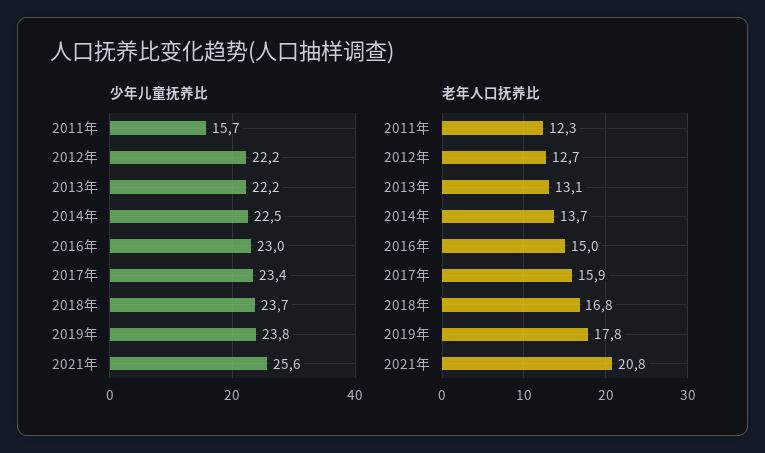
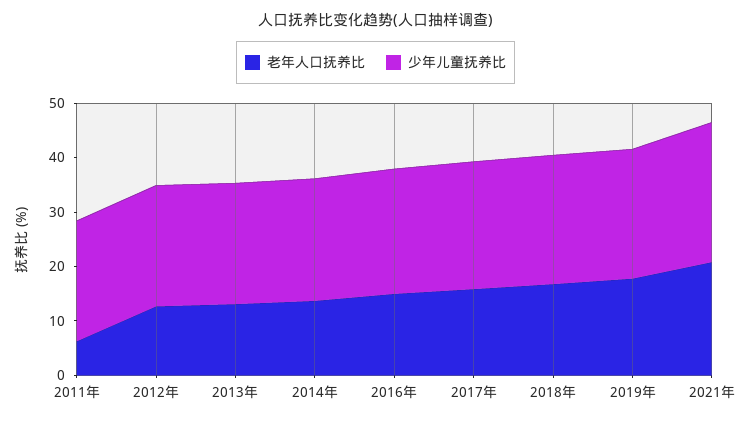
  {
    "少年儿童抚养比": {
-     "2011年": 15.7,
+     "2011年": 22,
      "2012年": 22.2,
      "2013年": 22.2,
      "2014年": 22.5,
      "2016年": 23,
      "2017年": 23.4,
      "2018年": 23.7,
      "2019年": 23.8,
      "2021年": 25.6
    },
    "老年人口抚养比": {
-     "2011年": 12.3,
+     "2011年": 6,
      "2012年": 12.7,
      "2013年": 13.1,
      "2014年": 13.7,
      "2016年": 15,
      "2017年": 15.9,
      "2018年": 16.8,
      "2019年": 17.8,
      "2021年": 20.8
    }
  }

